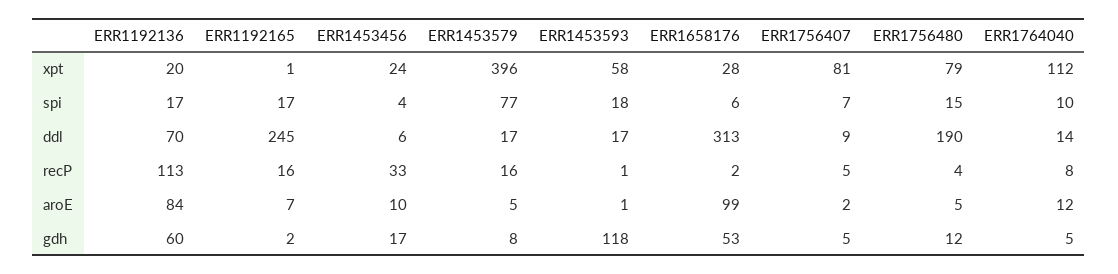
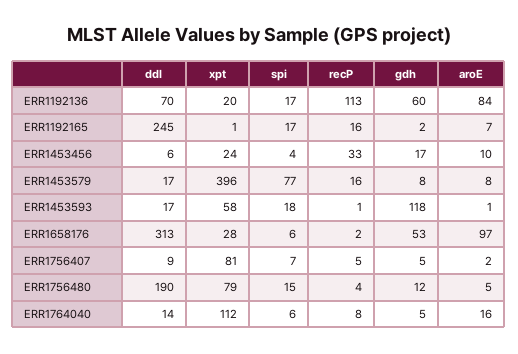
  {
    "ERR1192136": {
      "xpt": 20,
      "spi": 17,
      "ddl": 70,
      "recP": 113,
      "aroE": 84,
      "gdh": 60
    },
    "ERR1192165": {
      "xpt": 1,
      "spi": 17,
      "ddl": 245,
      "recP": 16,
      "aroE": 7,
      "gdh": 2
    },
    "ERR1453456": {
      "xpt": 24,
      "spi": 4,
      "ddl": 6,
      "recP": 33,
      "aroE": 10,
      "gdh": 17
    },
    "ERR1453579": {
      "xpt": 396,
      "spi": 77,
      "ddl": 17,
      "recP": 16,
-     "aroE": 5,
+     "aroE": 8,
      "gdh": 8
    },
    "ERR1453593": {
      "xpt": 58,
      "spi": 18,
      "ddl": 17,
      "recP": 1,
      "aroE": 1,
      "gdh": 118
    },
    "ERR1658176": {
      "xpt": 28,
      "spi": 6,
      "ddl": 313,
      "recP": 2,
-     "aroE": 99,
+     "aroE": 97,
      "gdh": 53
    },
    "ERR1756407": {
      "xpt": 81,
      "spi": 7,
      "ddl": 9,
      "recP": 5,
      "aroE": 2,
      "gdh": 5
    },
    "ERR1756480": {
      "xpt": 79,
      "spi": 15,
      "ddl": 190,
      "recP": 4,
      "aroE": 5,
      "gdh": 12
    },
    "ERR1764040": {
      "xpt": 112,
-     "spi": 10,
+     "spi": 6,
      "ddl": 14,
      "recP": 8,
-     "aroE": 12,
+     "aroE": 16,
      "gdh": 5
    }
  }

